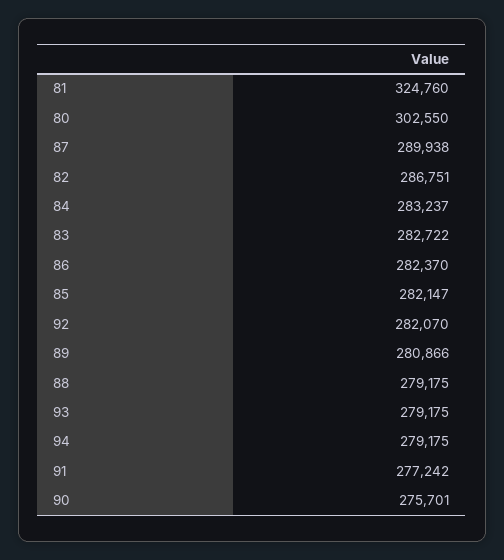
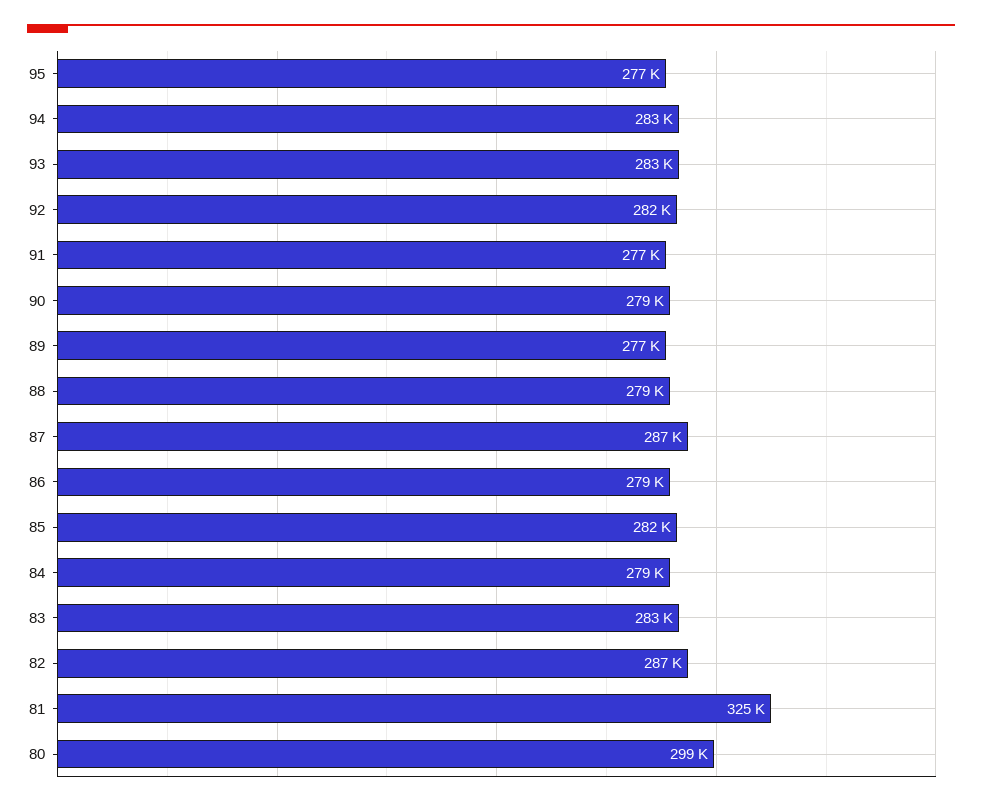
  {
    "81": 324760,
-   "80": 302550,
+   "80": 299000,
-   "87": 289938,
+   "87": 287000,
    "82": 286751,
-   "84": 283237,
+   "84": 279000,
    "83": 282722,
-   "86": 282370,
+   "86": 279000,
    "85": 282147,
    "92": 282070,
-   "89": 280866,
+   "89": 277000,
    "88": 279175,
-   "93": 279175,
+   "93": 283000,
-   "94": 279175,
+   "94": 283000,
    "91": 277242,
-   "90": 275701
+   "90": 279000,
+   "95": 277000
  }

